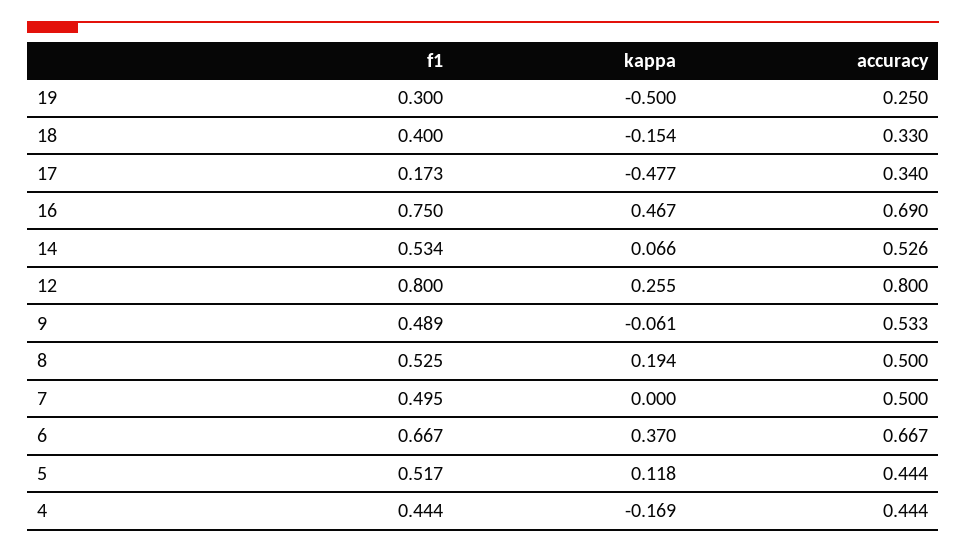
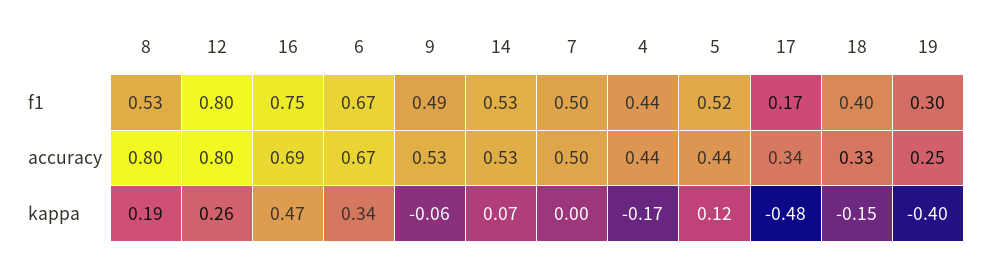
  {
    "f1": {
      "19": 0.3,
      "18": 0.4,
      "17": 0.173,
      "16": 0.75,
      "14": 0.534,
      "12": 0.8,
      "9": 0.489,
      "8": 0.525,
      "7": 0.495,
      "6": 0.667,
      "5": 0.517,
      "4": 0.444
    },
    "kappa": {
-     "19": -0.5,
+     "19": -0.4,
      "18": -0.154,
      "17": -0.477,
      "16": 0.467,
      "14": 0.066,
      "12": 0.255,
      "9": -0.061,
      "8": 0.194,
      "7": 0,
-     "6": 0.37,
+     "6": 0.34,
      "5": 0.118,
      "4": -0.169
    },
    "accuracy": {
      "19": 0.25,
      "18": 0.33,
      "17": 0.34,
      "16": 0.69,
      "14": 0.526,
      "12": 0.8,
      "9": 0.533,
-     "8": 0.5,
+     "8": 0.8,
      "7": 0.5,
      "6": 0.667,
      "5": 0.444,
      "4": 0.444
    }
  }

